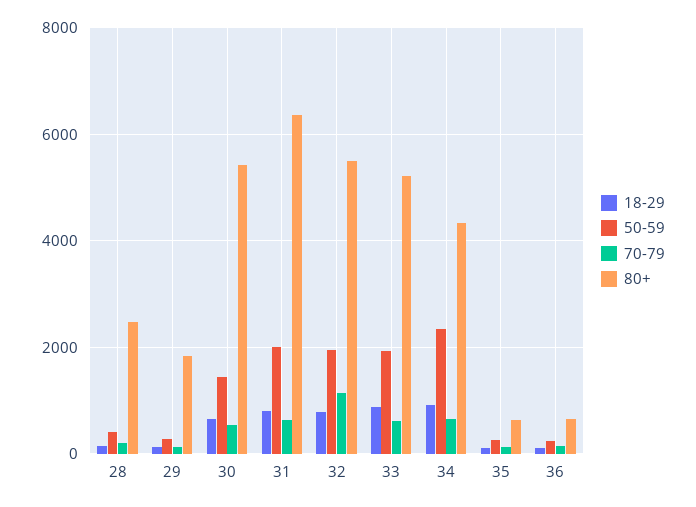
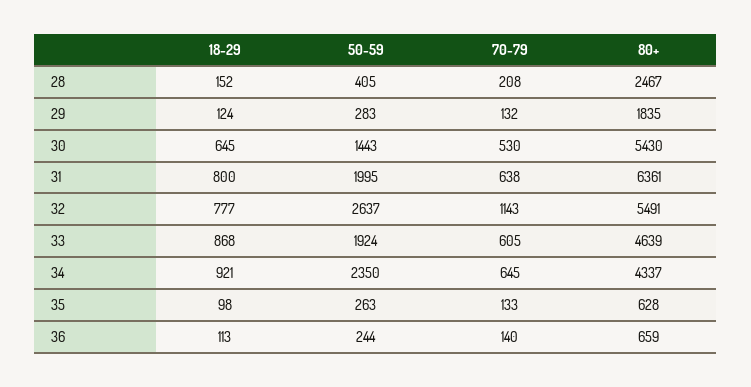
  {
    "18-29": {
      "28": 152,
      "29": 124,
      "30": 645,
      "31": 800,
      "32": 777,
      "33": 868,
      "34": 921,
      "35": 98,
      "36": 113
    },
    "50-59": {
      "28": 405,
      "29": 283,
      "30": 1443,
      "31": 1995,
-     "32": 2000,
+     "32": 2637,
      "33": 1924,
      "34": 2350,
      "35": 263,
      "36": 244
    },
    "70-79": {
      "28": 208,
      "29": 132,
      "30": 530,
      "31": 638,
      "32": 1143,
      "33": 605,
      "34": 645,
      "35": 133,
      "36": 140
    },
    "80+": {
      "28": 2467,
      "29": 1835,
      "30": 5430,
      "31": 6361,
      "32": 5491,
-     "33": 5200,
+     "33": 4639,
      "34": 4337,
      "35": 628,
      "36": 659
    }
  }

